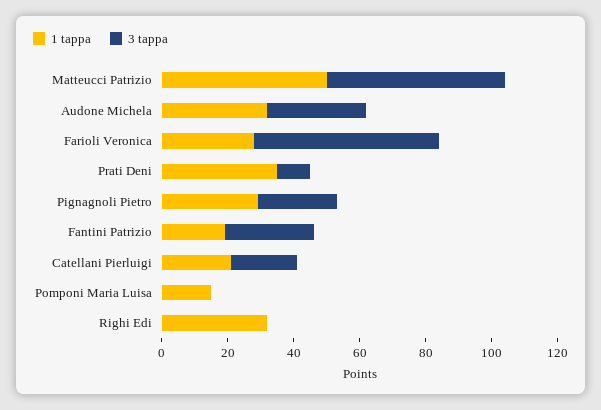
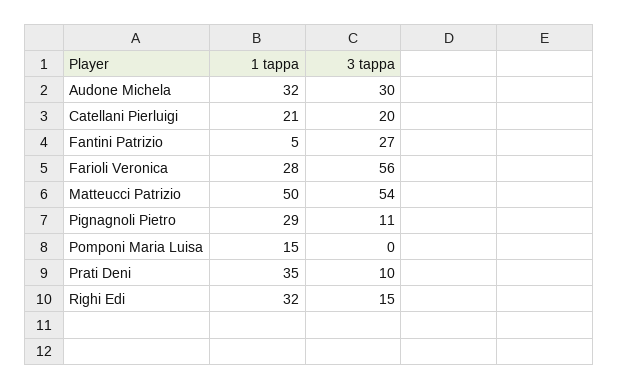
  {
    "1 tappa": {
      "Matteucci Patrizio": 50,
      "Audone Michela": 32,
      "Farioli Veronica": 28,
      "Prati Deni": 35,
      "Pignagnoli Pietro": 29,
-     "Fantini Patrizio": 20,
+     "Fantini Patrizio": 5,
      "Catellani Pierluigi": 21,
      "Pomponi Maria Luisa": 15,
      "Righi Edi": 32
    },
    "3 tappa": {
      "Matteucci Patrizio": 54,
      "Audone Michela": 30,
      "Farioli Veronica": 56,
      "Prati Deni": 10,
-     "Pignagnoli Pietro": 25,
+     "Pignagnoli Pietro": 11,
      "Fantini Patrizio": 27,
      "Catellani Pierluigi": 20,
      "Pomponi Maria Luisa": 0,
-     "Righi Edi": 0
+     "Righi Edi": 15
    }
  }

